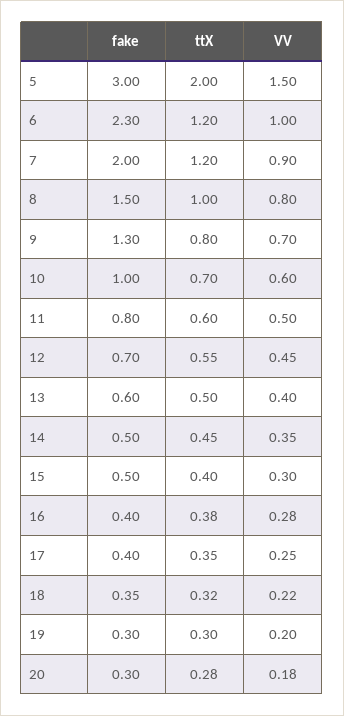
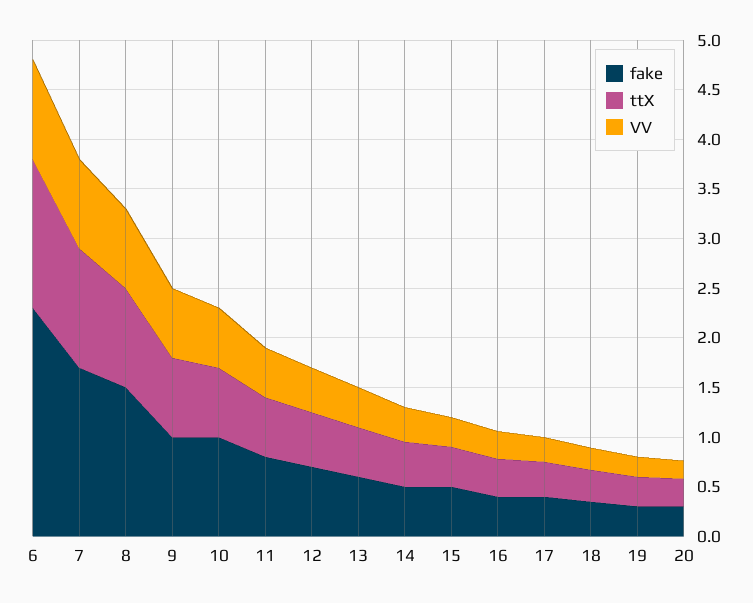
  {
    "fake": {
-     "5": 3,
      "6": 2.3,
-     "7": 2,
+     "7": 1.7,
      "8": 1.5,
-     "9": 1.3,
+     "9": 1,
      "10": 1,
      "11": 0.8,
      "12": 0.7,
      "13": 0.6,
      "14": 0.5,
      "15": 0.5,
      "16": 0.4,
      "17": 0.4,
      "18": 0.35,
      "19": 0.3,
      "20": 0.3
    },
    "ttX": {
-     "5": 2,
-     "6": 1.2,
+     "6": 1.5,
      "7": 1.2,
      "8": 1,
      "9": 0.8,
      "10": 0.7,
      "11": 0.6,
      "12": 0.55,
      "13": 0.5,
      "14": 0.45,
      "15": 0.4,
      "16": 0.38,
      "17": 0.35,
      "18": 0.32,
      "19": 0.3,
      "20": 0.28
    },
    "VV": {
-     "5": 1.5,
      "6": 1,
      "7": 0.9,
      "8": 0.8,
      "9": 0.7,
      "10": 0.6,
      "11": 0.5,
      "12": 0.45,
      "13": 0.4,
      "14": 0.35,
      "15": 0.3,
      "16": 0.28,
      "17": 0.25,
      "18": 0.22,
      "19": 0.2,
      "20": 0.18
    }
  }

